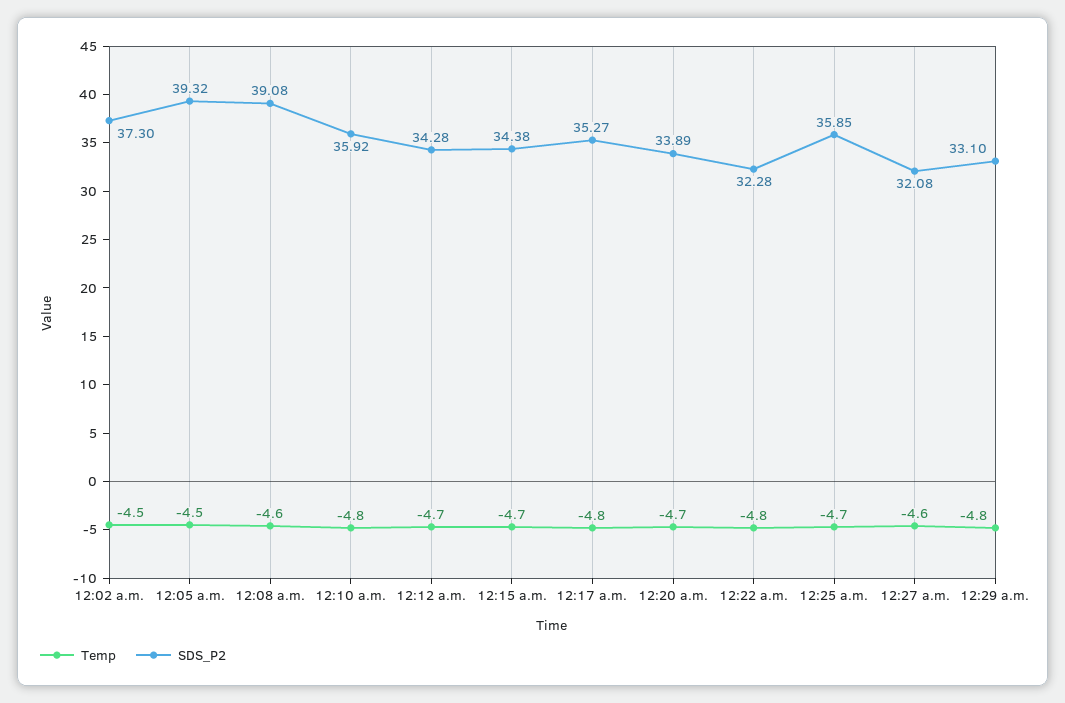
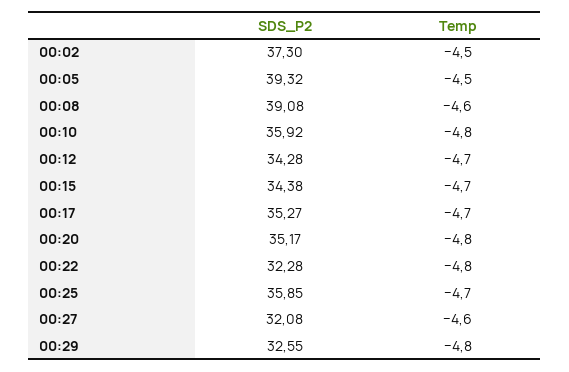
  {
    "Temp": {
      "12:02 a.m.": -4.5,
      "12:05 a.m.": -4.5,
      "12:08 a.m.": -4.6,
      "12:10 a.m.": -4.8,
      "12:12 a.m.": -4.7,
      "12:15 a.m.": -4.7,
-     "12:17 a.m.": -4.8,
+     "12:17 a.m.": -4.7,
-     "12:20 a.m.": -4.7,
+     "12:20 a.m.": -4.8,
      "12:22 a.m.": -4.8,
      "12:25 a.m.": -4.7,
      "12:27 a.m.": -4.6,
      "12:29 a.m.": -4.8
    },
    "SDS_P2": {
      "12:02 a.m.": 37.3,
      "12:05 a.m.": 39.32,
      "12:08 a.m.": 39.08,
      "12:10 a.m.": 35.92,
      "12:12 a.m.": 34.28,
      "12:15 a.m.": 34.38,
      "12:17 a.m.": 35.27,
-     "12:20 a.m.": 33.89,
+     "12:20 a.m.": 35.17,
      "12:22 a.m.": 32.28,
      "12:25 a.m.": 35.85,
      "12:27 a.m.": 32.08,
-     "12:29 a.m.": 33.1
+     "12:29 a.m.": 32.55
    }
  }

